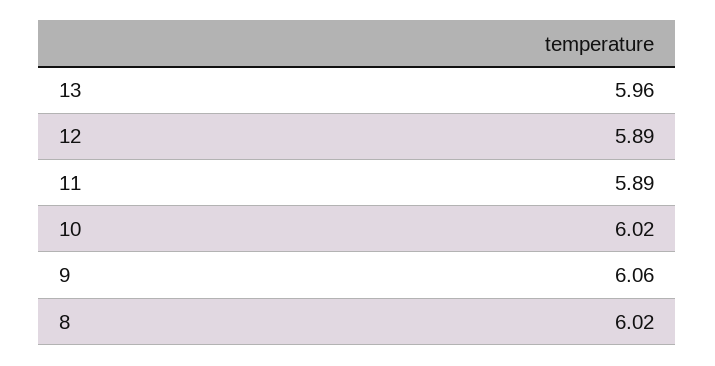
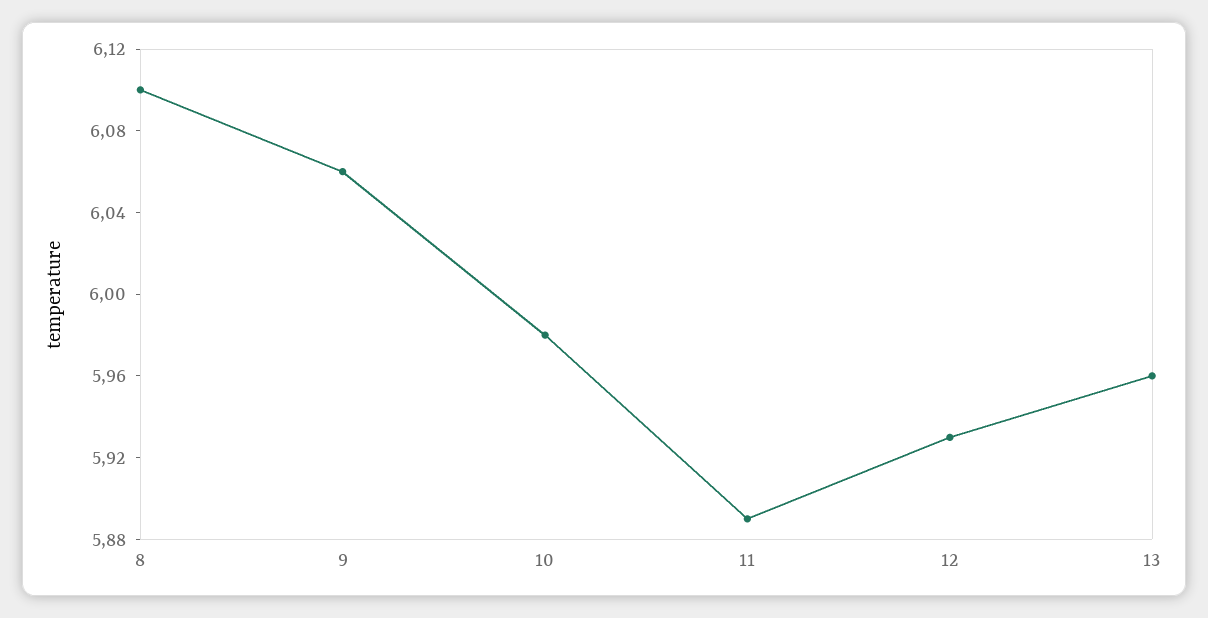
  {
    "13": 5.96,
-   "12": 5.89,
+   "12": 5.93,
    "11": 5.89,
-   "10": 6.02,
+   "10": 5.98,
    "9": 6.06,
-   "8": 6.02
+   "8": 6.1
  }

